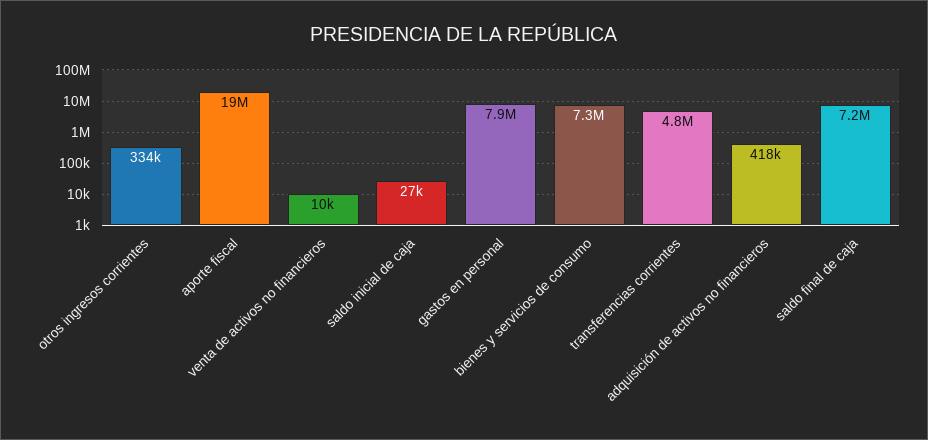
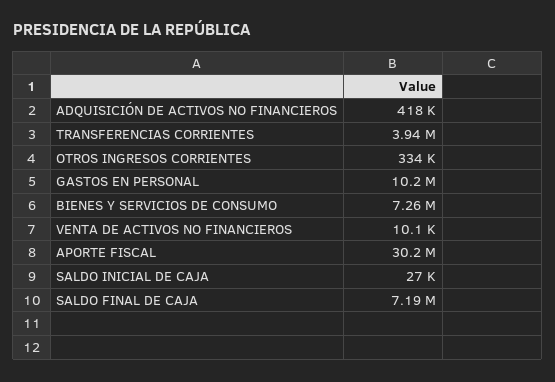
  {
    "otros ingresos corrientes": 334000,
-   "aporte fiscal": 19000000,
+   "aporte fiscal": 30200000,
    "venta de activos no financieros": 10100,
    "saldo inicial de caja": 27000,
-   "gastos en personal": 7900000,
+   "gastos en personal": 10200000,
    "bienes y servicios de consumo": 7260000,
-   "transferencias corrientes": 4800000,
+   "transferencias corrientes": 3940000,
    "adquisición de activos no financieros": 418000,
    "saldo final de caja": 7190000
  }

